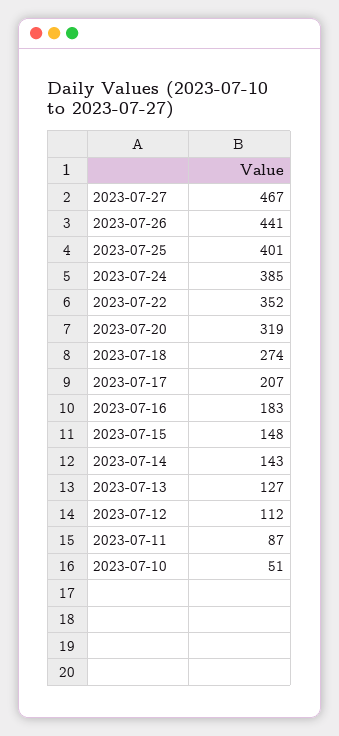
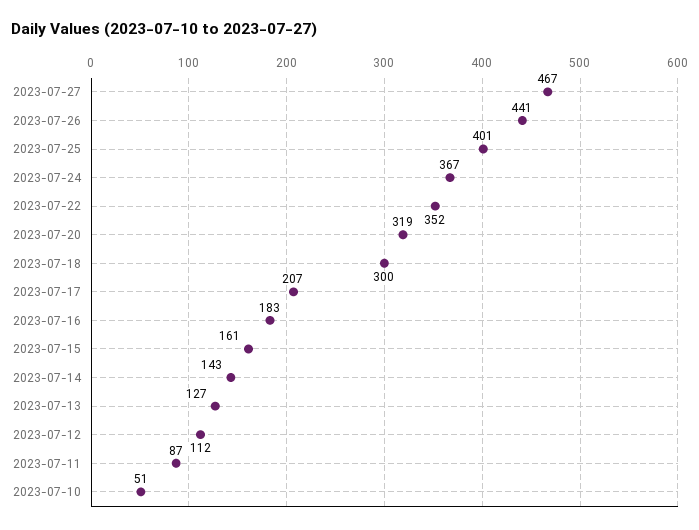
  {
    "2023-07-27": 467,
    "2023-07-26": 441,
    "2023-07-25": 401,
-   "2023-07-24": 385,
+   "2023-07-24": 367,
    "2023-07-22": 352,
    "2023-07-20": 319,
-   "2023-07-18": 274,
+   "2023-07-18": 300,
    "2023-07-17": 207,
    "2023-07-16": 183,
-   "2023-07-15": 148,
+   "2023-07-15": 161,
    "2023-07-14": 143,
    "2023-07-13": 127,
    "2023-07-12": 112,
    "2023-07-11": 87,
    "2023-07-10": 51
  }

